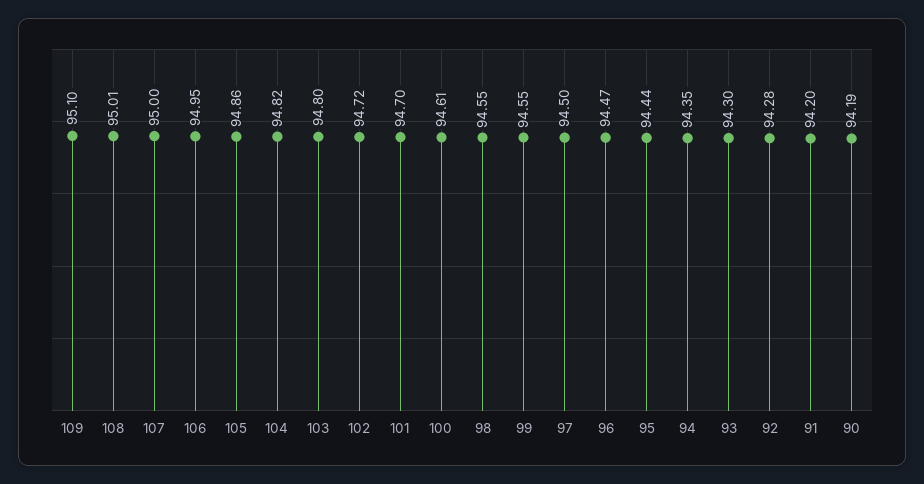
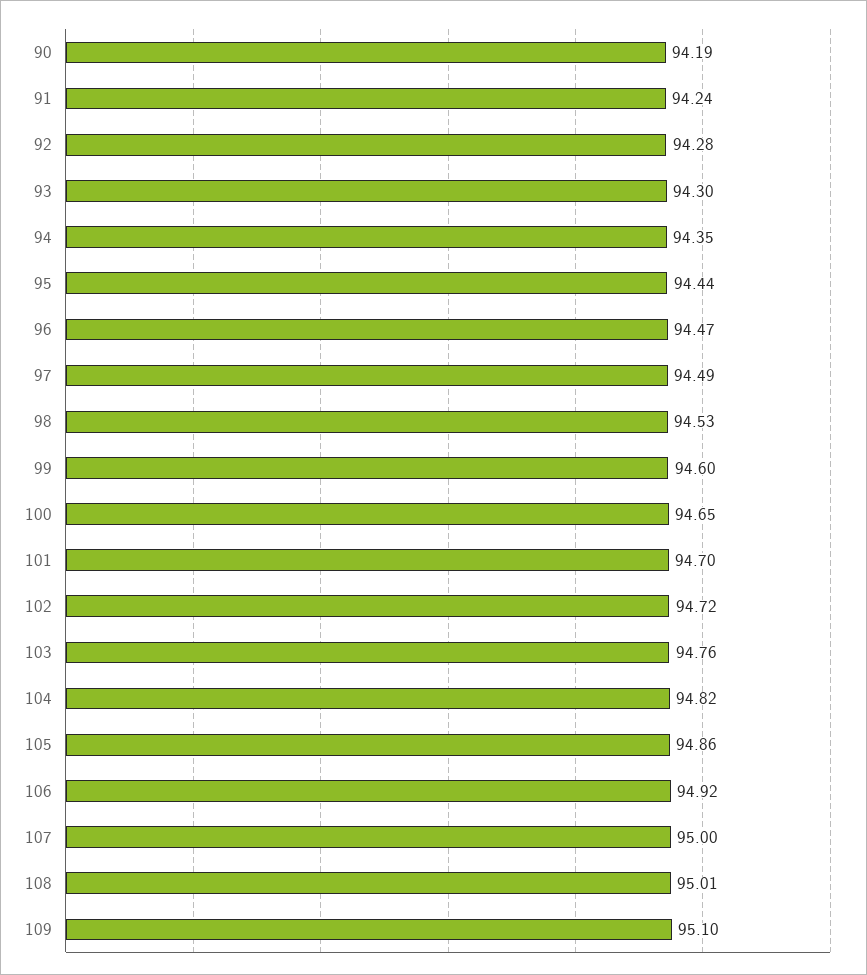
  {
    "109": 95.1,
    "108": 95.01,
    "107": 95,
-   "106": 94.95,
+   "106": 94.92,
    "105": 94.86,
    "104": 94.82,
-   "103": 94.8,
+   "103": 94.76,
    "102": 94.72,
    "101": 94.7,
-   "100": 94.61,
+   "100": 94.65,
-   "98": 94.55,
+   "98": 94.53,
-   "99": 94.55,
+   "99": 94.6,
-   "97": 94.5,
+   "97": 94.49,
    "96": 94.47,
    "95": 94.44,
    "94": 94.35,
    "93": 94.3,
    "92": 94.28,
-   "91": 94.2,
+   "91": 94.24,
    "90": 94.19
  }

